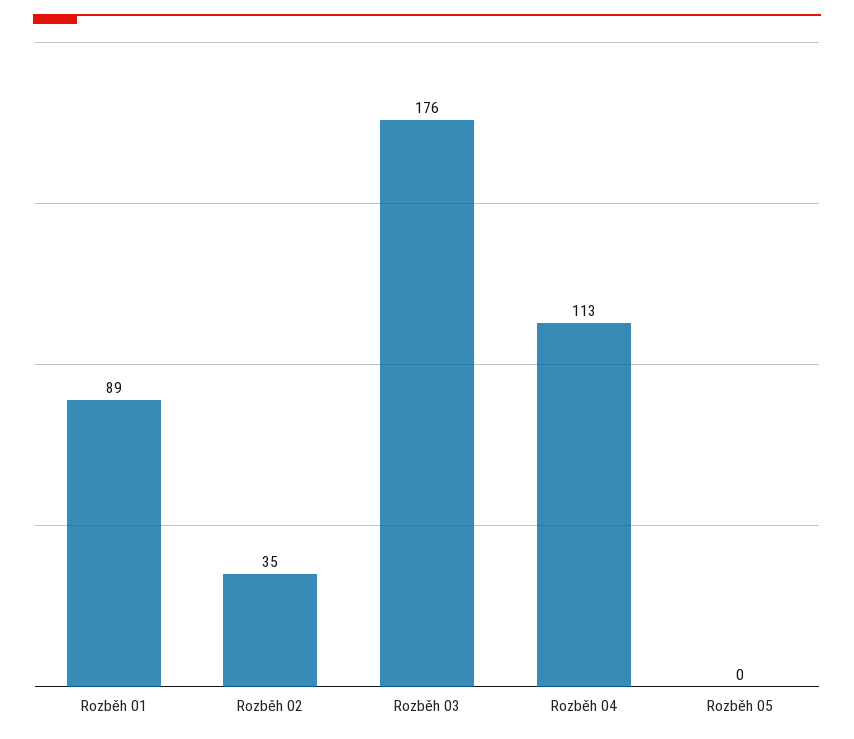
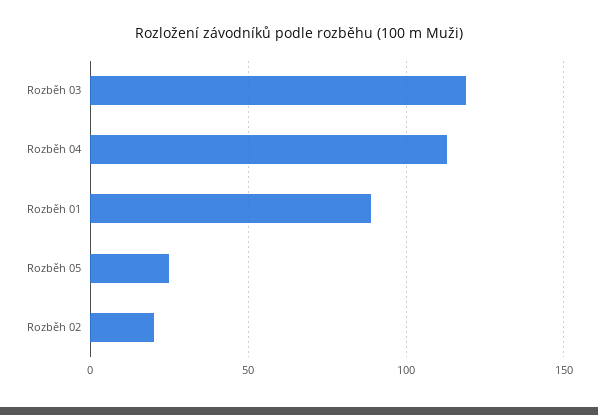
  {
    "Rozběh 01": 89,
-   "Rozběh 02": 35,
+   "Rozběh 02": 20,
-   "Rozběh 03": 176,
+   "Rozběh 03": 120,
    "Rozběh 04": 113,
-   "Rozběh 05": 0
+   "Rozběh 05": 25
  }

